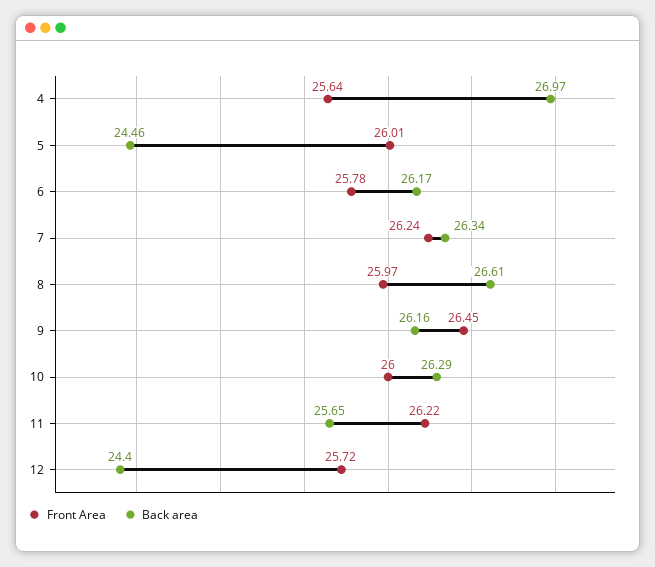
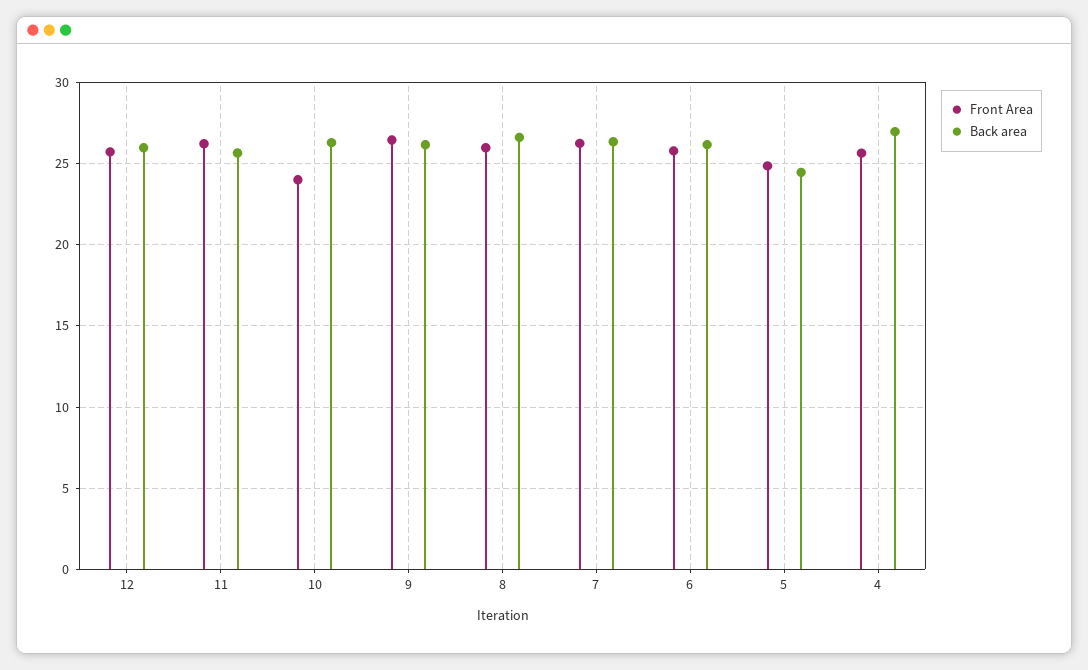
  {
    "Front Area": {
      "4": 25.64,
-     "5": 26.01,
+     "5": 25,
      "6": 25.78,
      "7": 26.24,
      "8": 25.97,
      "9": 26.45,
-     "10": 26,
+     "10": 24,
      "11": 26.22,
      "12": 25.72
    },
    "Back area": {
      "4": 26.97,
      "5": 24.46,
      "6": 26.17,
      "7": 26.34,
      "8": 26.61,
      "9": 26.16,
      "10": 26.29,
      "11": 25.65,
-     "12": 24.4
+     "12": 26
    }
  }

